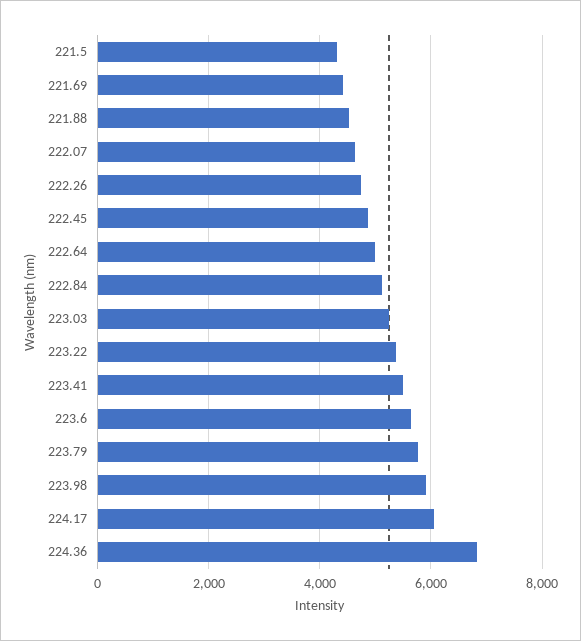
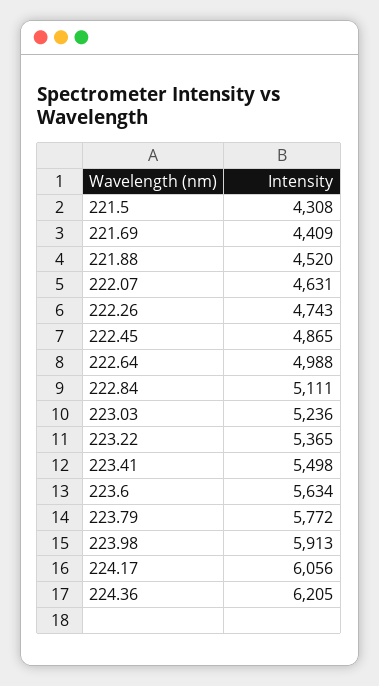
  {
    "221.5": 4308,
    "221.69": 4409,
    "221.88": 4520,
    "222.07": 4631,
    "222.26": 4743,
    "222.45": 4865,
    "222.64": 4988,
    "222.84": 5111,
    "223.03": 5236,
    "223.22": 5365,
    "223.41": 5498,
    "223.6": 5634,
    "223.79": 5772,
    "223.98": 5913,
    "224.17": 6056,
-   "224.36": 6800
+   "224.36": 6205
  }

